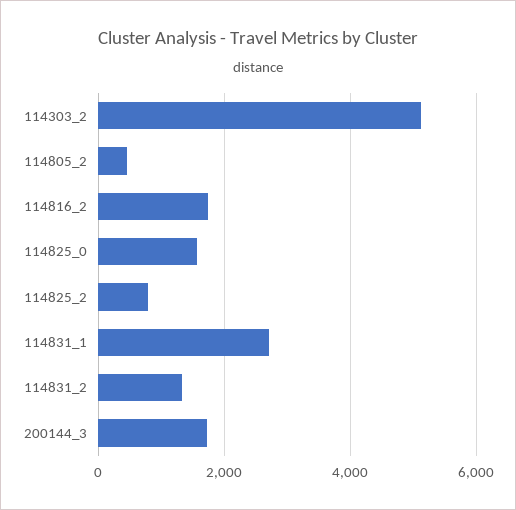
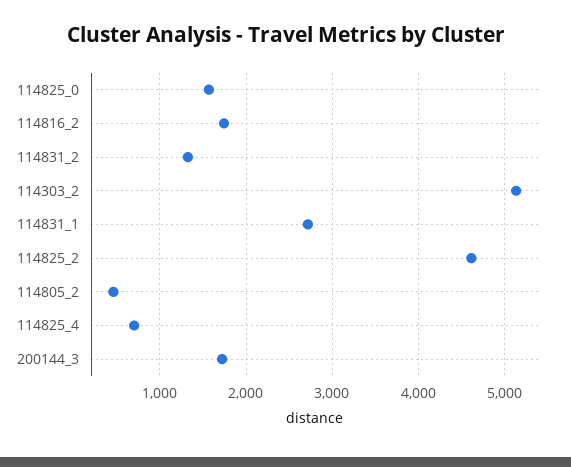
  {
    "114303_2": 5100,
    "114805_2": 500,
    "114816_2": 1700,
    "114825_0": 1600,
-   "114825_2": 800,
+   "114825_2": 4600,
    "114831_1": 2700,
    "114831_2": 1300,
-   "200144_3": 1700
+   "200144_3": 1700,
+   "114825_4": 700
  }

